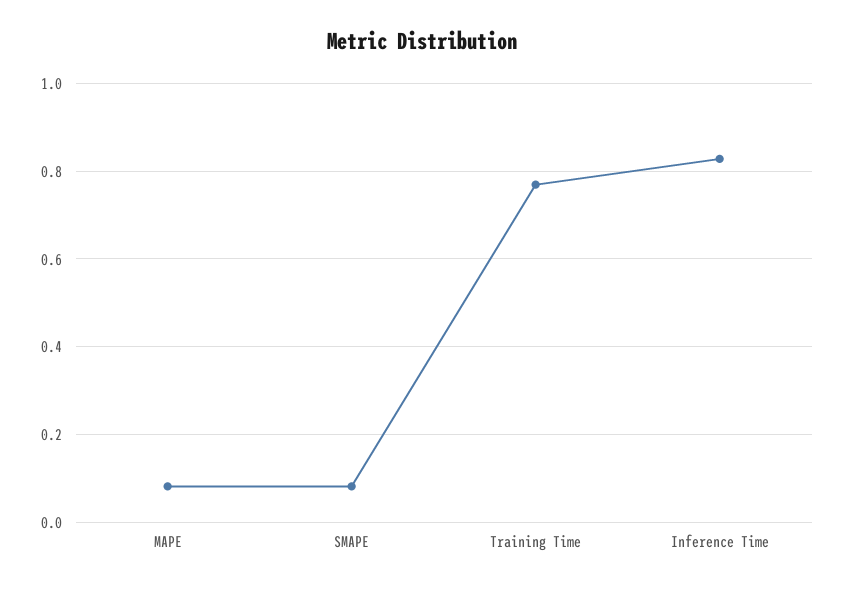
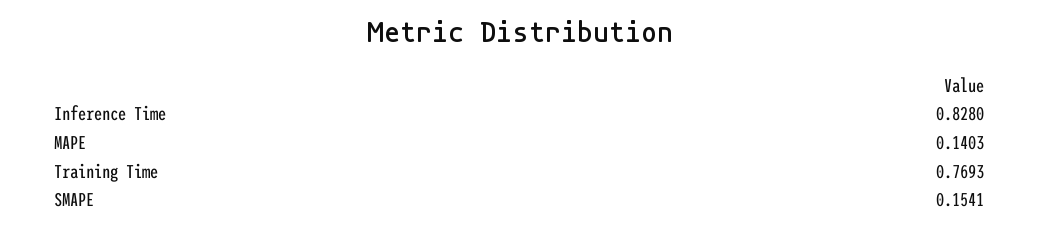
  {
-   "MAPE": 0.08,
+   "MAPE": 0.1403,
-   "SMAPE": 0.08,
+   "SMAPE": 0.1541,
    "Training Time": 0.7693,
    "Inference Time": 0.828
  }

